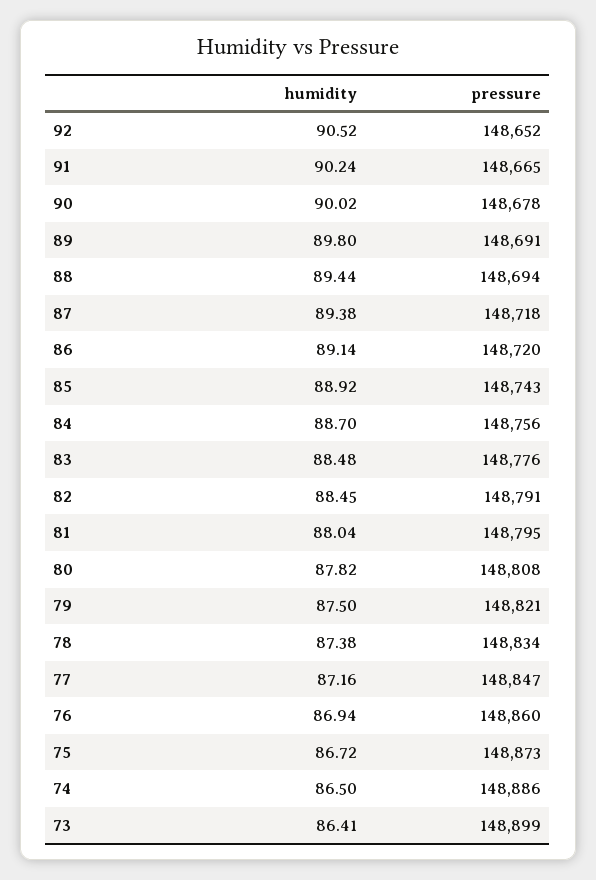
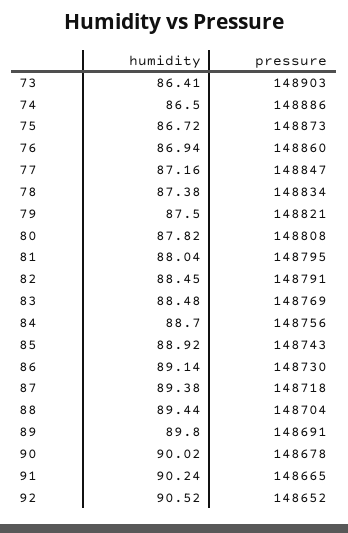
  {
    "humidity": {
      "92": 90.52,
      "91": 90.24,
      "90": 90.02,
      "89": 89.8,
      "88": 89.44,
      "87": 89.38,
      "86": 89.14,
      "85": 88.92,
      "84": 88.7,
      "83": 88.48,
      "82": 88.45,
      "81": 88.04,
      "80": 87.82,
      "79": 87.5,
      "78": 87.38,
      "77": 87.16,
      "76": 86.94,
      "75": 86.72,
      "74": 86.5,
      "73": 86.41
    },
    "pressure": {
      "92": 148652,
      "91": 148665,
      "90": 148678,
      "89": 148691,
-     "88": 148694,
+     "88": 148704,
      "87": 148718,
-     "86": 148720,
+     "86": 148730,
      "85": 148743,
      "84": 148756,
-     "83": 148776,
+     "83": 148769,
      "82": 148791,
      "81": 148795,
      "80": 148808,
      "79": 148821,
      "78": 148834,
      "77": 148847,
      "76": 148860,
      "75": 148873,
      "74": 148886,
-     "73": 148899
+     "73": 148903
    }
  }

